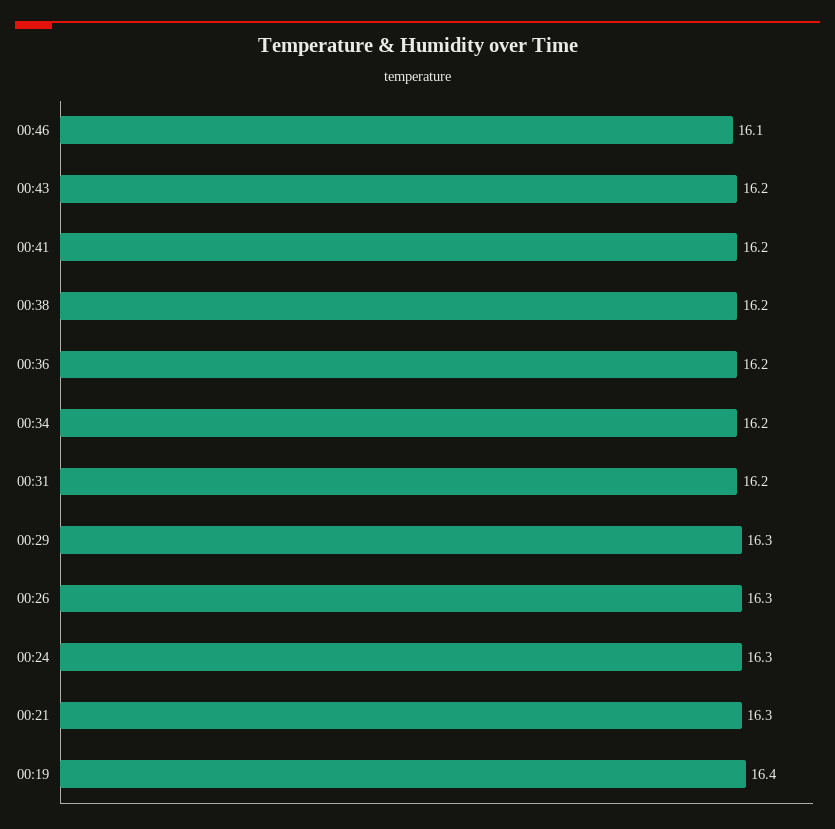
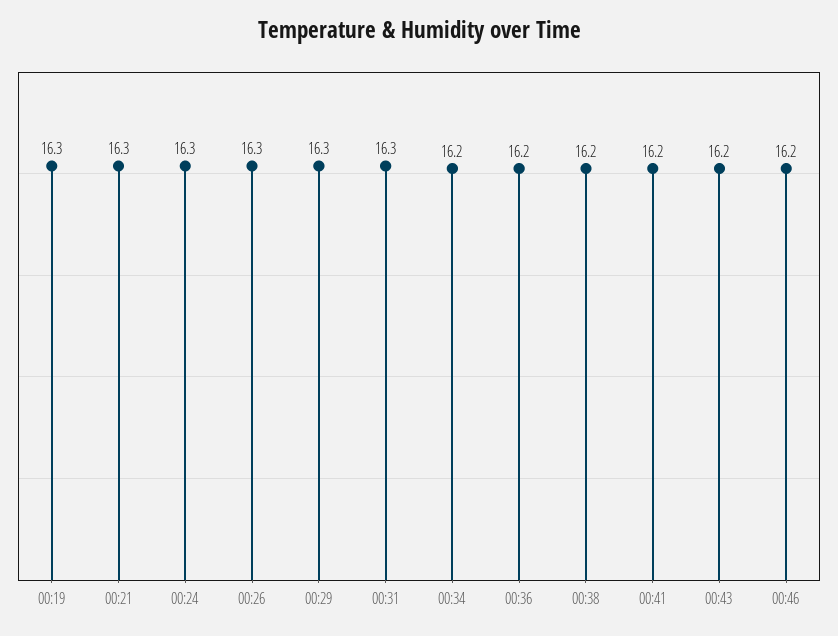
  {
-   "00:46": 16.1,
+   "00:46": 16.2,
    "00:43": 16.2,
    "00:41": 16.2,
    "00:38": 16.2,
    "00:36": 16.2,
    "00:34": 16.2,
-   "00:31": 16.2,
+   "00:31": 16.3,
    "00:29": 16.3,
    "00:26": 16.3,
    "00:24": 16.3,
    "00:21": 16.3,
-   "00:19": 16.4
+   "00:19": 16.3
  }

